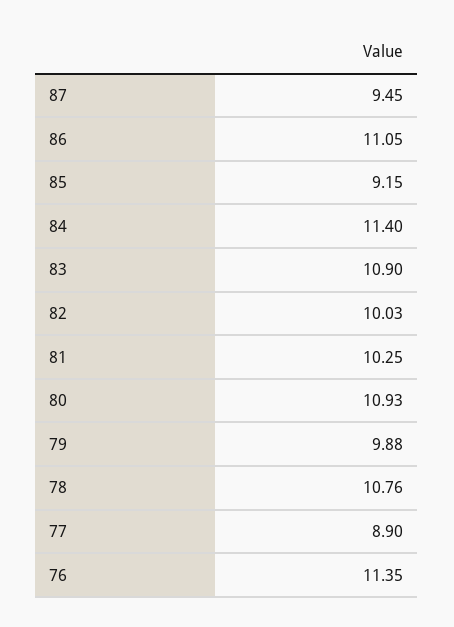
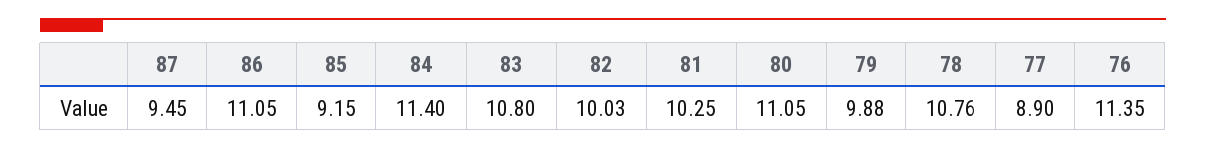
  {
    "87": 9.45,
    "86": 11.05,
    "85": 9.15,
    "84": 11.4,
-   "83": 10.9,
+   "83": 10.8,
    "82": 10.03,
    "81": 10.25,
-   "80": 10.93,
+   "80": 11.05,
    "79": 9.88,
    "78": 10.76,
    "77": 8.9,
    "76": 11.35
  }

